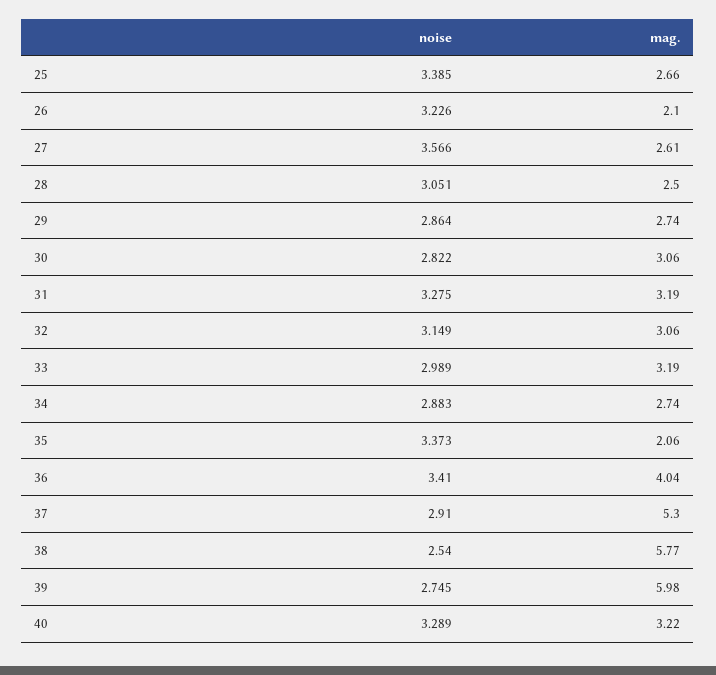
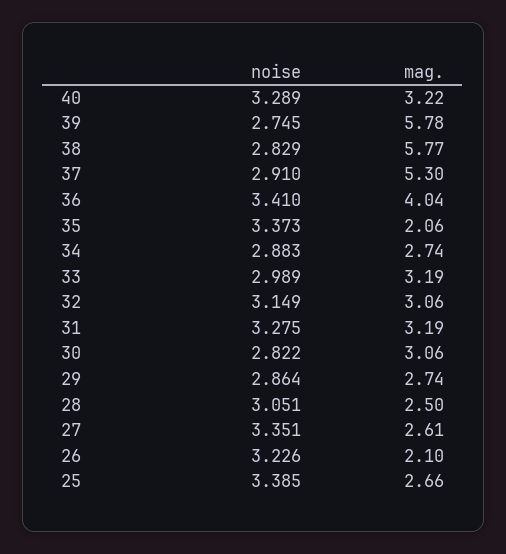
  {
    "noise": {
      "25": 3.385,
      "26": 3.226,
-     "27": 3.566,
+     "27": 3.351,
      "28": 3.051,
      "29": 2.864,
      "30": 2.822,
      "31": 3.275,
      "32": 3.149,
      "33": 2.989,
      "34": 2.883,
      "35": 3.373,
      "36": 3.41,
      "37": 2.91,
-     "38": 2.54,
+     "38": 2.829,
      "39": 2.745,
      "40": 3.289
    },
    "mag.": {
      "25": 2.66,
      "26": 2.1,
      "27": 2.61,
      "28": 2.5,
      "29": 2.74,
      "30": 3.06,
      "31": 3.19,
      "32": 3.06,
      "33": 3.19,
      "34": 2.74,
      "35": 2.06,
      "36": 4.04,
      "37": 5.3,
      "38": 5.77,
-     "39": 5.98,
+     "39": 5.78,
      "40": 3.22
    }
  }

